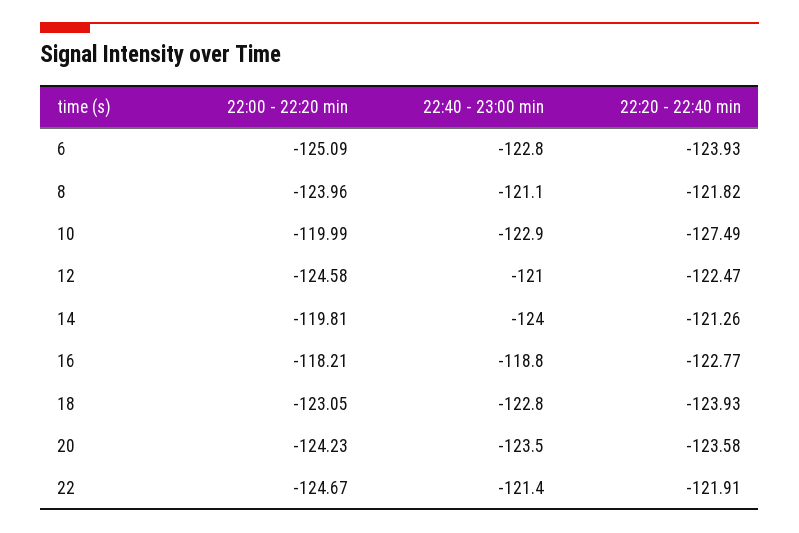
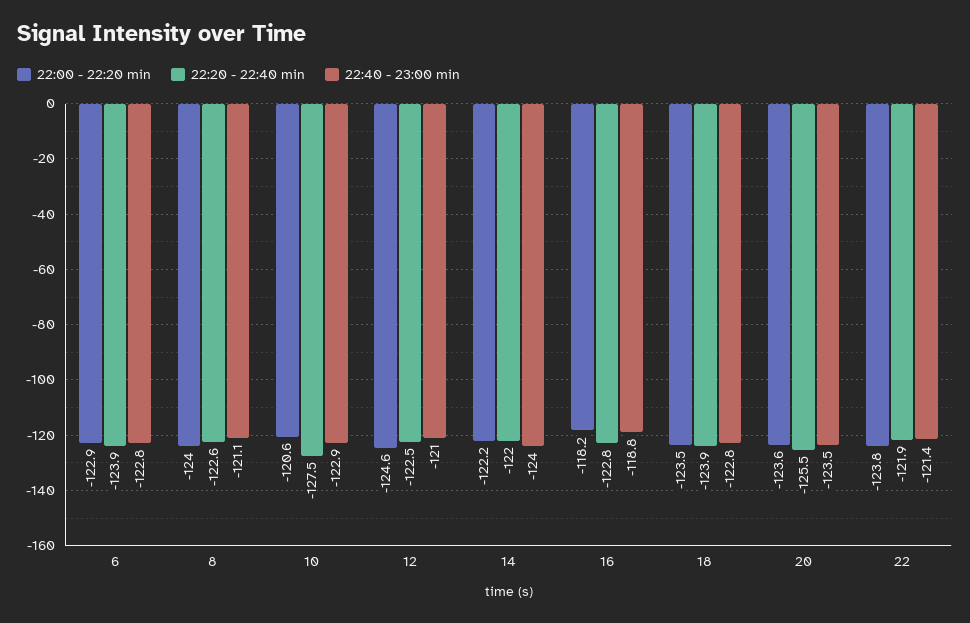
  {
    "22:00 - 22:20 min": {
-     "6": -125.09,
+     "6": -122.9,
      "8": -123.96,
-     "10": -119.99,
+     "10": -120.6,
      "12": -124.58,
-     "14": -119.81,
+     "14": -122.2,
      "16": -118.21,
-     "18": -123.05,
+     "18": -123.5,
-     "20": -124.23,
+     "20": -123.6,
-     "22": -124.67
+     "22": -123.8
    },
    "22:40 - 23:00 min": {
      "6": -122.8,
      "8": -121.1,
      "10": -122.9,
      "12": -121,
      "14": -124,
      "16": -118.8,
      "18": -122.8,
      "20": -123.5,
      "22": -121.4
    },
    "22:20 - 22:40 min": {
      "6": -123.93,
-     "8": -121.82,
+     "8": -122.6,
      "10": -127.49,
      "12": -122.47,
-     "14": -121.26,
+     "14": -122,
      "16": -122.77,
      "18": -123.93,
-     "20": -123.58,
+     "20": -125.5,
      "22": -121.91
    }
  }

